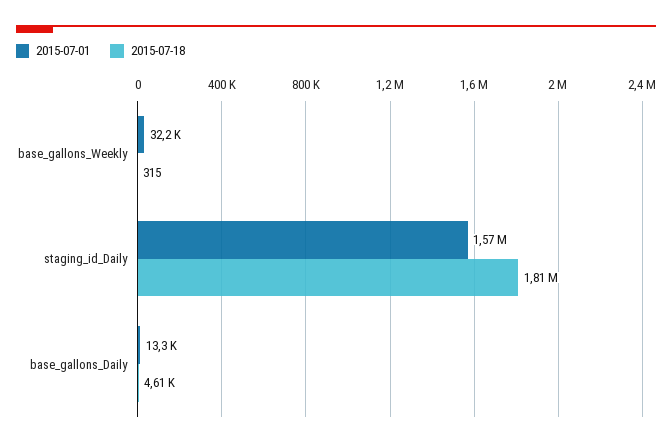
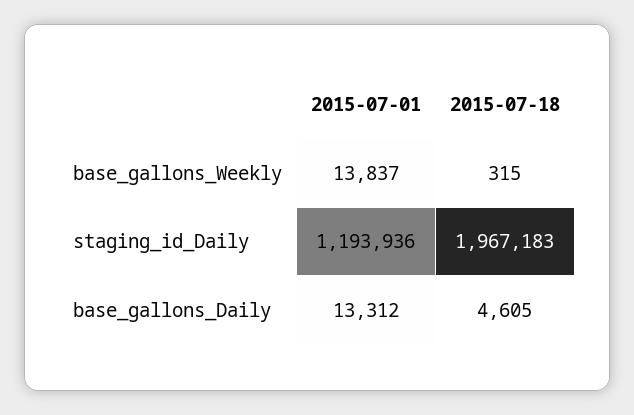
  {
    "2015-07-01": {
-     "base_gallons_Weekly": 32200,
+     "base_gallons_Weekly": 13837,
-     "staging_id_Daily": 1570000,
+     "staging_id_Daily": 1193936,
      "base_gallons_Daily": 13312
    },
    "2015-07-18": {
      "base_gallons_Weekly": 315,
-     "staging_id_Daily": 1810000,
+     "staging_id_Daily": 1967183,
      "base_gallons_Daily": 4605
    }
  }

